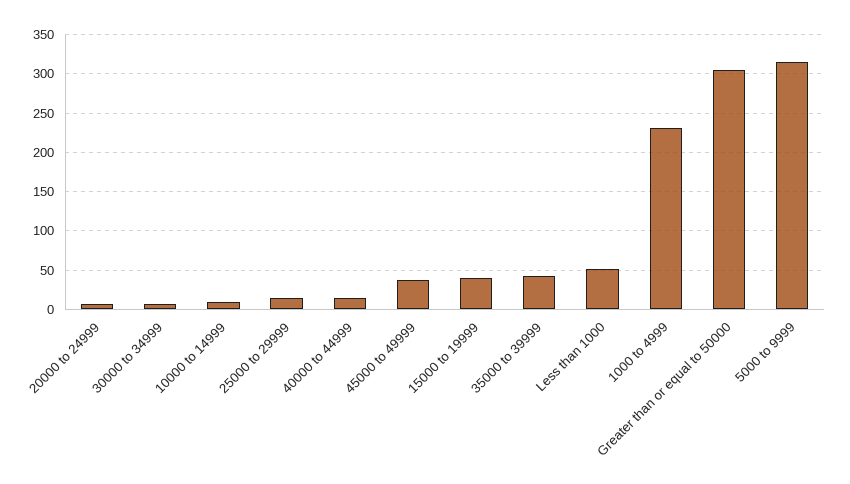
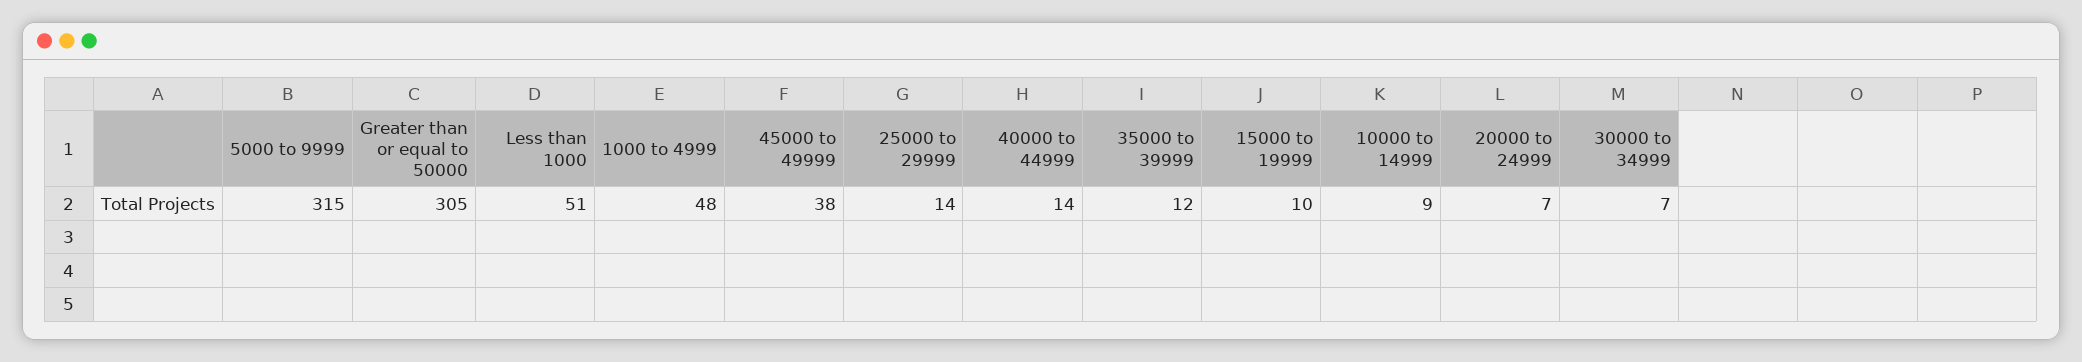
  {
    "20000 to 24999": 7,
    "30000 to 34999": 7,
    "10000 to 14999": 9,
    "25000 to 29999": 14,
    "40000 to 44999": 14,
    "45000 to 49999": 38,
-   "15000 to 19999": 40,
+   "15000 to 19999": 10,
-   "35000 to 39999": 40,
+   "35000 to 39999": 12,
    "Less than 1000": 51,
-   "1000 to 4999": 230,
+   "1000 to 4999": 48,
    "Greater than or equal to 50000": 305,
    "5000 to 9999": 315
  }

